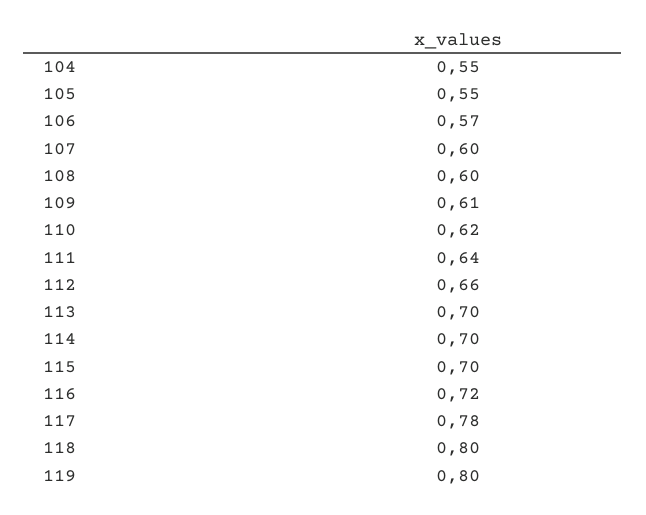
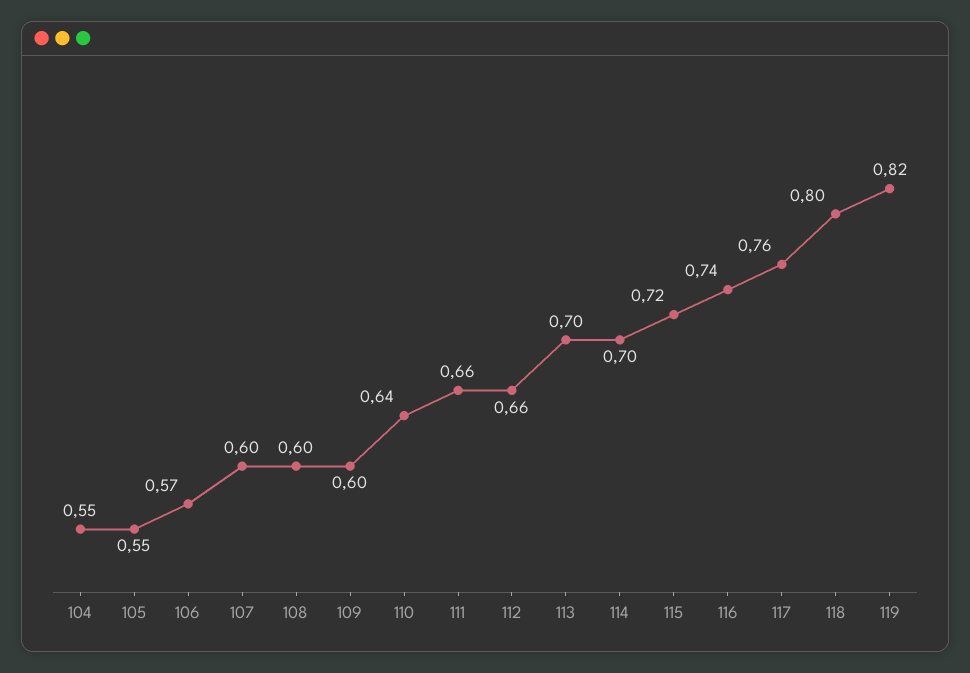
  {
    "104": 0.55,
    "105": 0.55,
    "106": 0.57,
    "107": 0.6,
    "108": 0.6,
-   "109": 0.61,
+   "109": 0.6,
-   "110": 0.62,
+   "110": 0.64,
-   "111": 0.64,
+   "111": 0.66,
    "112": 0.66,
    "113": 0.7,
    "114": 0.7,
-   "115": 0.7,
+   "115": 0.72,
-   "116": 0.72,
+   "116": 0.74,
-   "117": 0.78,
+   "117": 0.76,
    "118": 0.8,
-   "119": 0.8
+   "119": 0.82
  }

